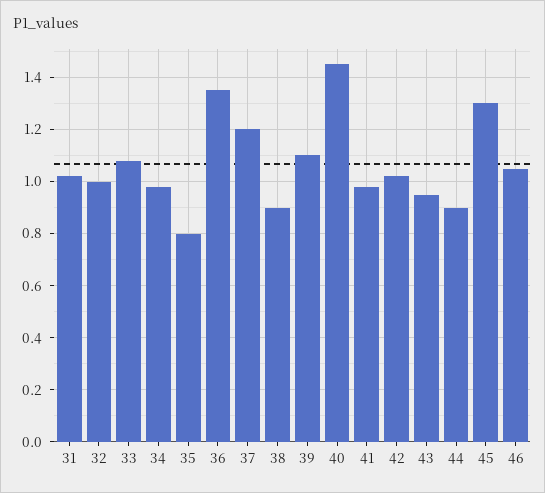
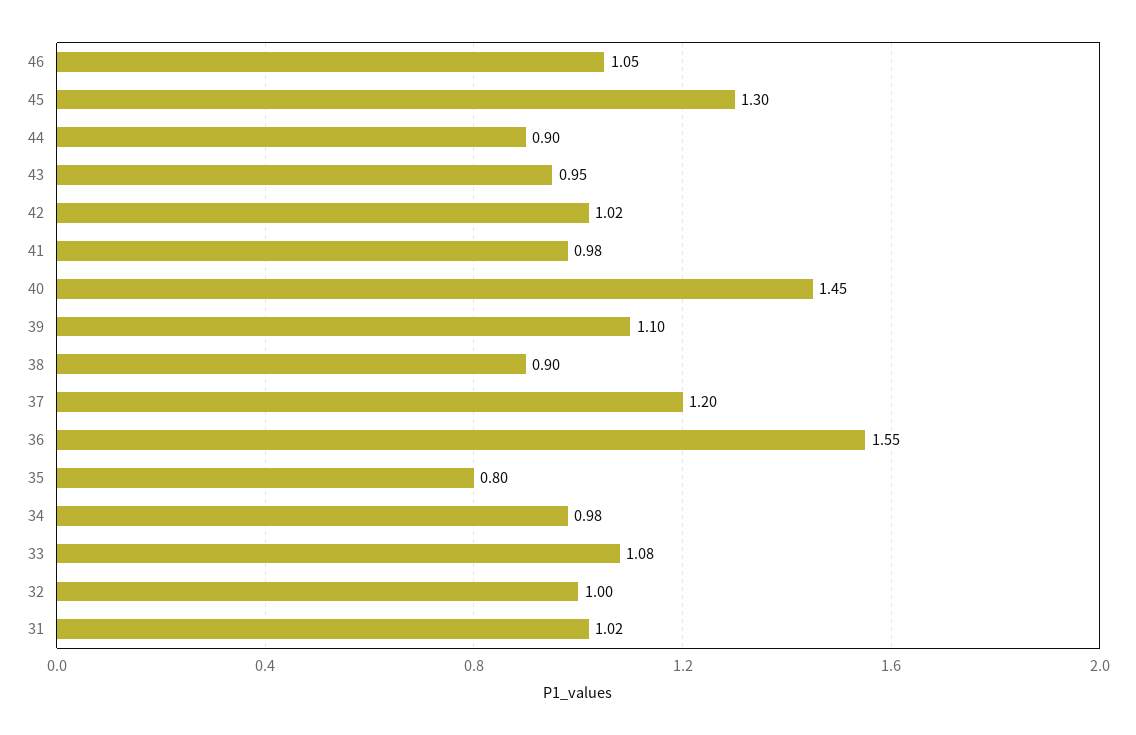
  {
    "31": 1.02,
    "32": 1,
    "33": 1.08,
    "34": 0.98,
    "35": 0.8,
-   "36": 1.35,
+   "36": 1.55,
    "37": 1.2,
    "38": 0.9,
    "39": 1.1,
    "40": 1.45,
    "41": 0.98,
    "42": 1.02,
    "43": 0.95,
    "44": 0.9,
    "45": 1.3,
    "46": 1.05
  }

